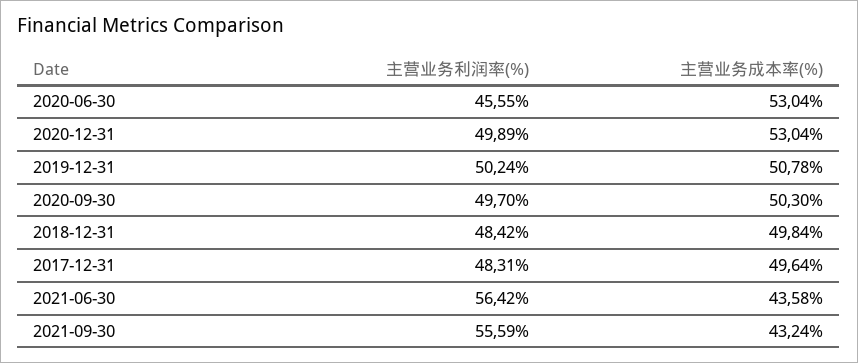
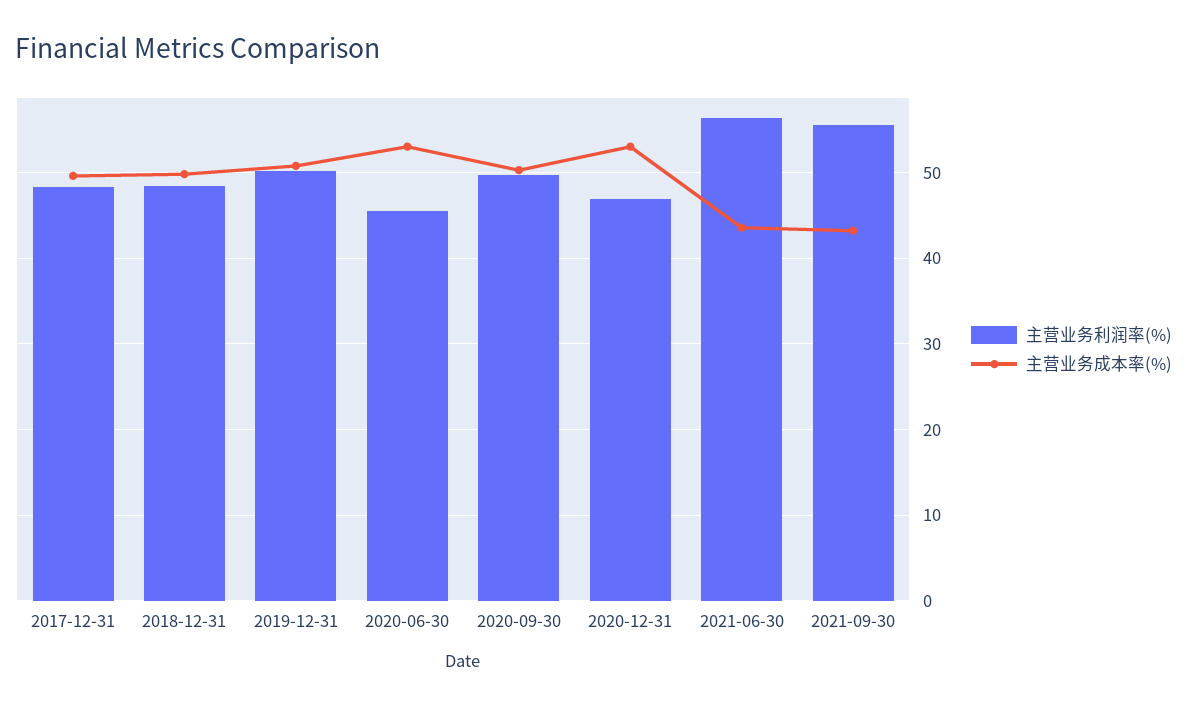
  {
    "主营业务利润率(%)": {
      "2020-06-30": 45.55,
-     "2020-12-31": 49.89,
+     "2020-12-31": 47,
      "2019-12-31": 50.24,
      "2020-09-30": 49.7,
      "2018-12-31": 48.42,
      "2017-12-31": 48.31,
      "2021-06-30": 56.42,
      "2021-09-30": 55.59
    },
    "主营业务成本率(%)": {
      "2020-06-30": 53.04,
      "2020-12-31": 53.04,
      "2019-12-31": 50.78,
      "2020-09-30": 50.3,
      "2018-12-31": 49.84,
      "2017-12-31": 49.64,
      "2021-06-30": 43.58,
      "2021-09-30": 43.24
    }
  }

